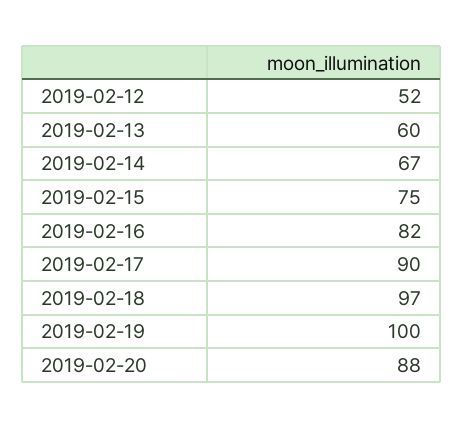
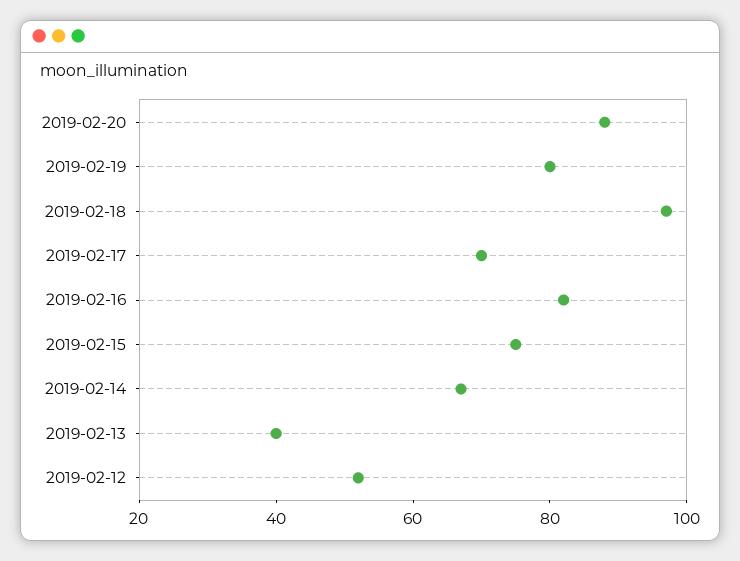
  {
    "2019-02-12": 52,
-   "2019-02-13": 60,
+   "2019-02-13": 40,
    "2019-02-14": 67,
    "2019-02-15": 75,
    "2019-02-16": 82,
-   "2019-02-17": 90,
+   "2019-02-17": 70,
    "2019-02-18": 97,
-   "2019-02-19": 100,
+   "2019-02-19": 80,
    "2019-02-20": 88
  }

